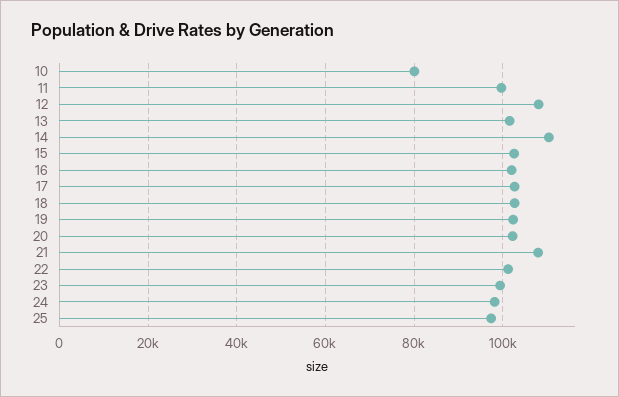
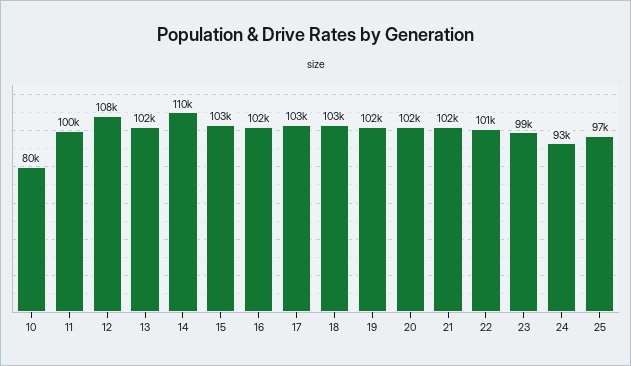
  {
    "10": 80000,
    "11": 100000,
    "12": 108000,
    "13": 102000,
    "14": 110000,
    "15": 103000,
    "16": 102000,
    "17": 103000,
    "18": 103000,
    "19": 102000,
    "20": 102000,
-   "21": 108000,
+   "21": 102000,
    "22": 101000,
    "23": 99000,
-   "24": 98000,
+   "24": 93000,
    "25": 97000
  }

